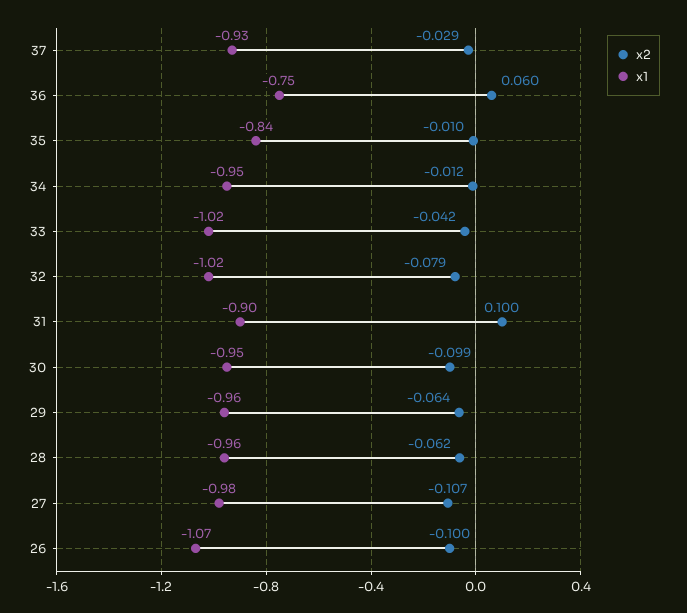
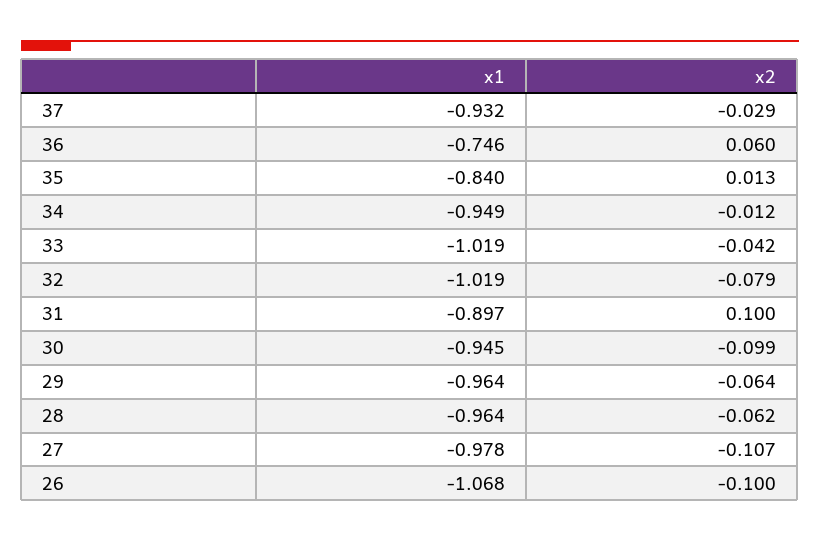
  {
    "x2": {
      "37": -0.029,
      "36": 0.06,
-     "35": -0.01,
+     "35": 0.013,
      "34": -0.012,
      "33": -0.042,
      "32": -0.079,
      "31": 0.1,
      "30": -0.099,
      "29": -0.064,
      "28": -0.062,
      "27": -0.107,
      "26": -0.1
    },
    "x1": {
      "37": -0.932,
      "36": -0.746,
      "35": -0.84,
      "34": -0.949,
      "33": -1.019,
      "32": -1.019,
      "31": -0.897,
      "30": -0.945,
      "29": -0.964,
      "28": -0.964,
      "27": -0.978,
      "26": -1.068
    }
  }

